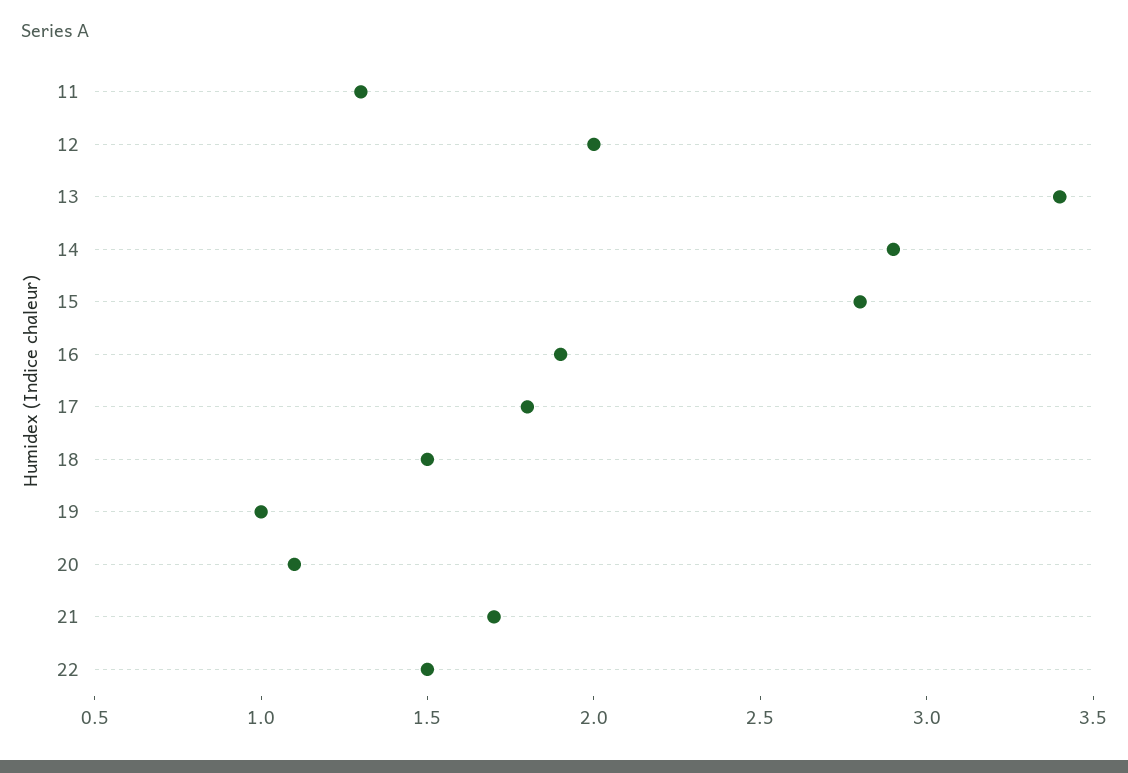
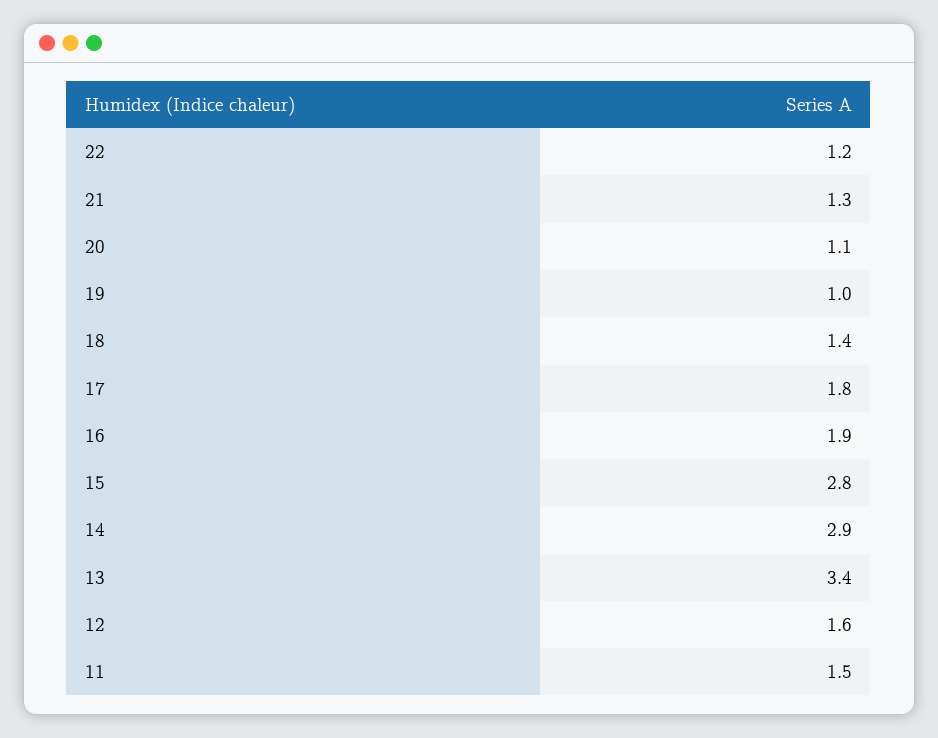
  {
-   "11": 1.3,
+   "11": 1.5,
-   "12": 2,
+   "12": 1.6,
    "13": 3.4,
    "14": 2.9,
    "15": 2.8,
    "16": 1.9,
    "17": 1.8,
-   "18": 1.5,
+   "18": 1.4,
    "19": 1,
    "20": 1.1,
-   "21": 1.7,
+   "21": 1.3,
-   "22": 1.5
+   "22": 1.2
  }

